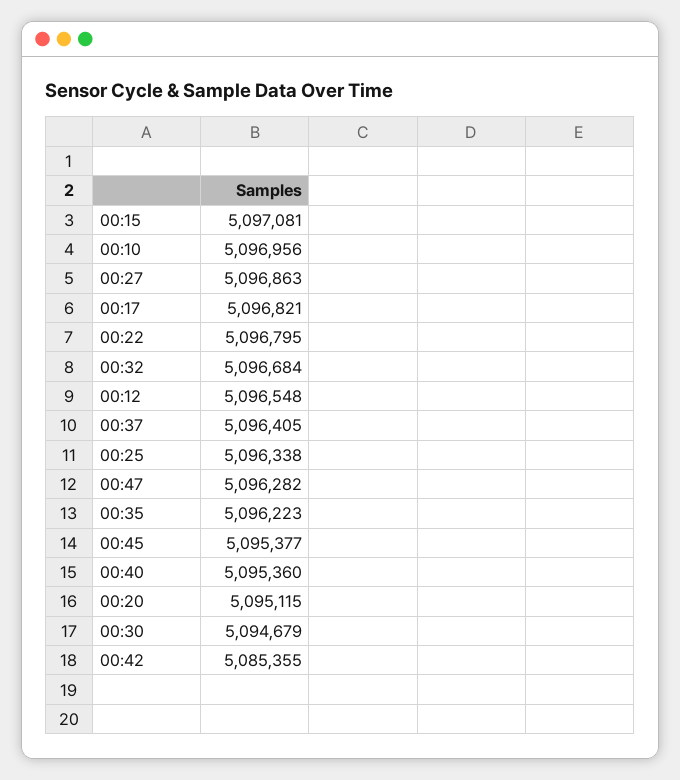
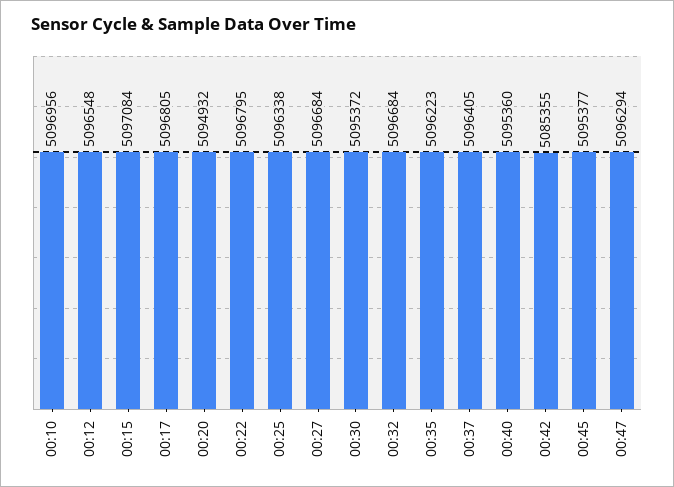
  {
-   "00:15": 5097081,
+   "00:15": 5097084,
    "00:10": 5096956,
-   "00:27": 5096863,
+   "00:27": 5096684,
-   "00:17": 5096821,
+   "00:17": 5096805,
    "00:22": 5096795,
    "00:32": 5096684,
    "00:12": 5096548,
    "00:37": 5096405,
    "00:25": 5096338,
-   "00:47": 5096282,
+   "00:47": 5096294,
    "00:35": 5096223,
    "00:45": 5095377,
    "00:40": 5095360,
-   "00:20": 5095115,
+   "00:20": 5094932,
-   "00:30": 5094679,
+   "00:30": 5095372,
    "00:42": 5085355
  }

